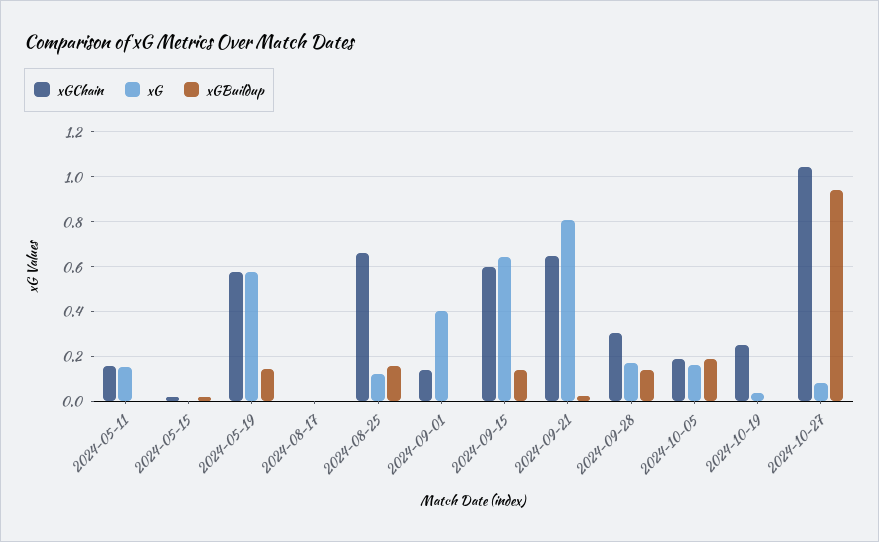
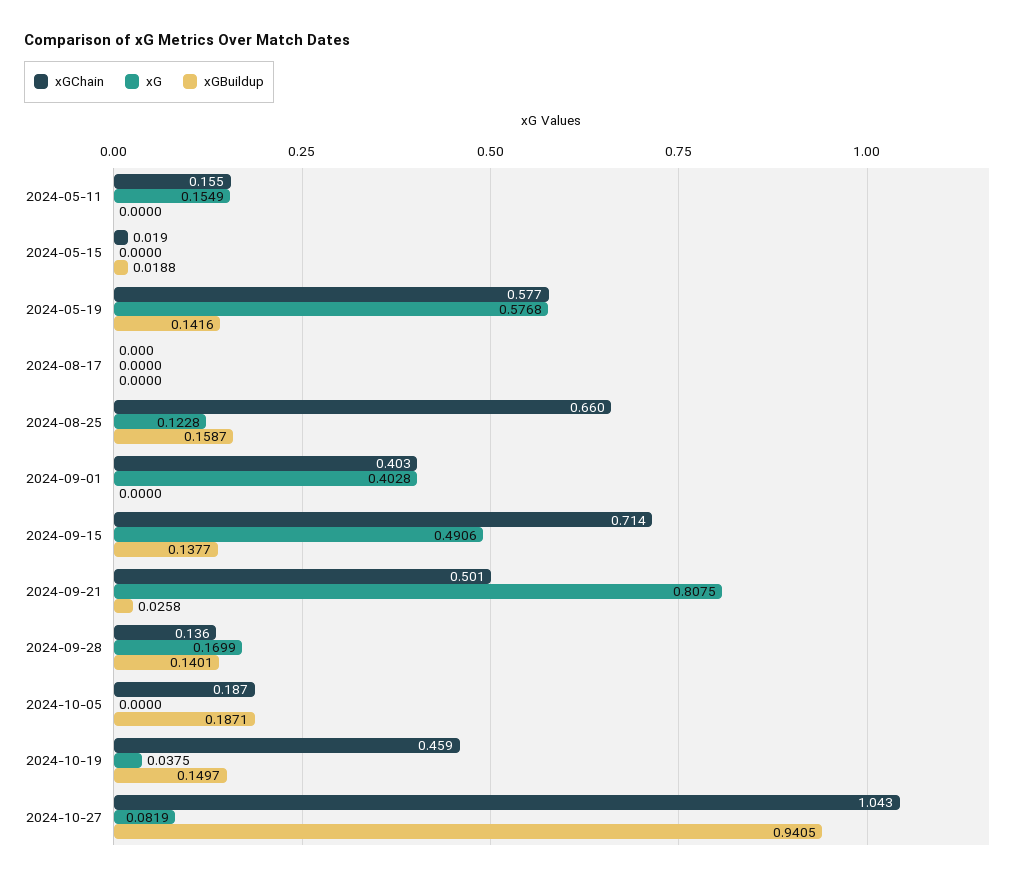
  {
    "xGChain": {
      "2024-05-11": 0.155,
      "2024-05-15": 0.019,
      "2024-05-19": 0.577,
      "2024-08-17": 0,
      "2024-08-25": 0.66,
-     "2024-09-01": 0.15,
+     "2024-09-01": 0.403,
-     "2024-09-15": 0.6,
+     "2024-09-15": 0.714,
-     "2024-09-21": 0.65,
+     "2024-09-21": 0.501,
-     "2024-09-28": 0.3,
+     "2024-09-28": 0.136,
      "2024-10-05": 0.187,
-     "2024-10-19": 0.25,
+     "2024-10-19": 0.459,
      "2024-10-27": 1.043
    },
    "xG": {
      "2024-05-11": 0.1549,
      "2024-05-15": 0,
      "2024-05-19": 0.5768,
      "2024-08-17": 0,
      "2024-08-25": 0.1228,
      "2024-09-01": 0.4028,
-     "2024-09-15": 0.65,
+     "2024-09-15": 0.4906,
      "2024-09-21": 0.8075,
      "2024-09-28": 0.1699,
-     "2024-10-05": 0.15,
+     "2024-10-05": 0,
      "2024-10-19": 0.0375,
      "2024-10-27": 0.0819
    },
    "xGBuildup": {
      "2024-05-11": 0,
      "2024-05-15": 0.0188,
      "2024-05-19": 0.1416,
      "2024-08-17": 0,
      "2024-08-25": 0.1587,
      "2024-09-01": 0,
      "2024-09-15": 0.1377,
      "2024-09-21": 0.0258,
      "2024-09-28": 0.1401,
      "2024-10-05": 0.1871,
-     "2024-10-19": 0,
+     "2024-10-19": 0.1497,
      "2024-10-27": 0.9405
    }
  }

